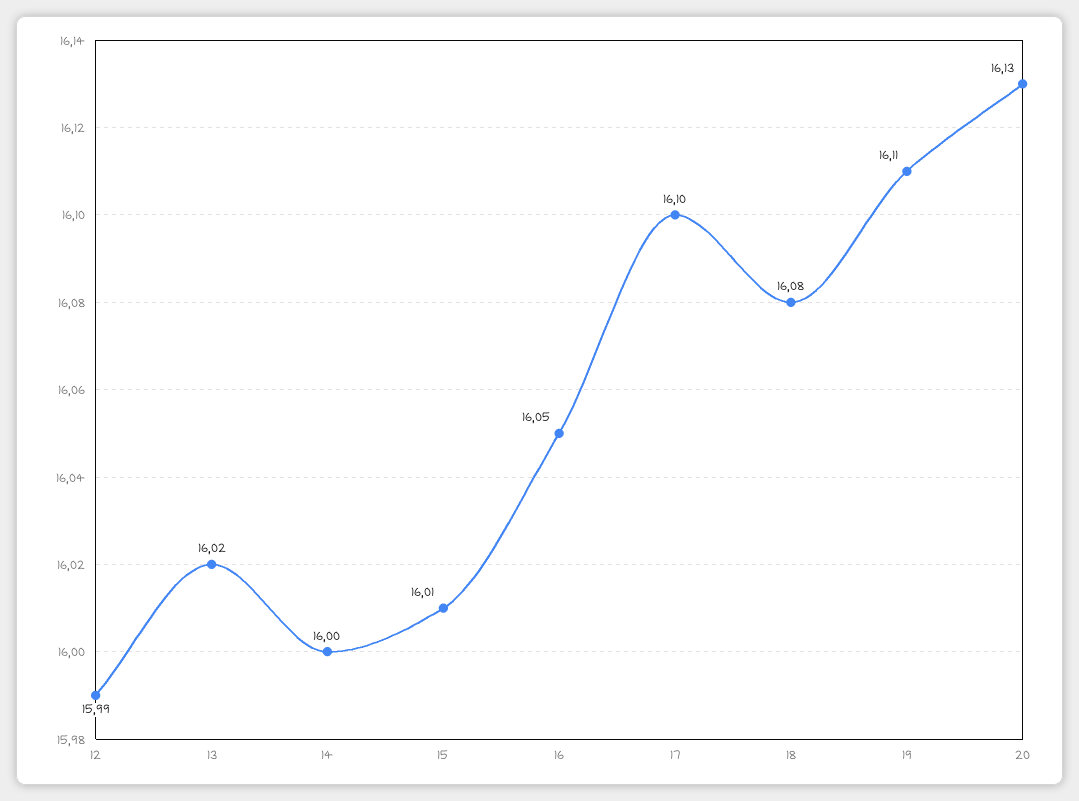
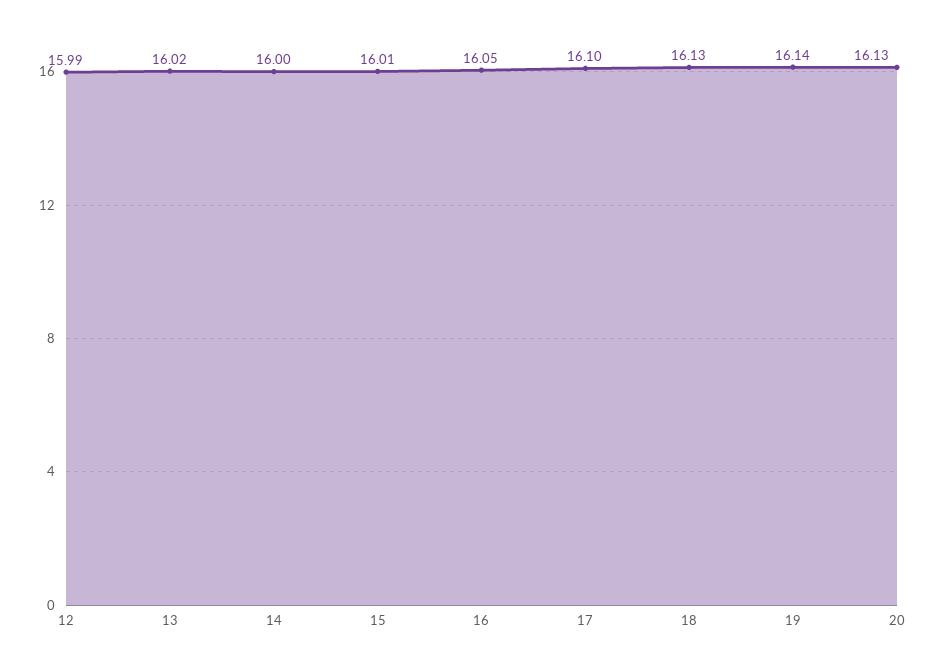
  {
    "12": 15.99,
    "13": 16.02,
    "14": 16,
    "15": 16.01,
    "16": 16.05,
    "17": 16.1,
-   "18": 16.08,
+   "18": 16.13,
-   "19": 16.11,
+   "19": 16.14,
    "20": 16.13
  }

